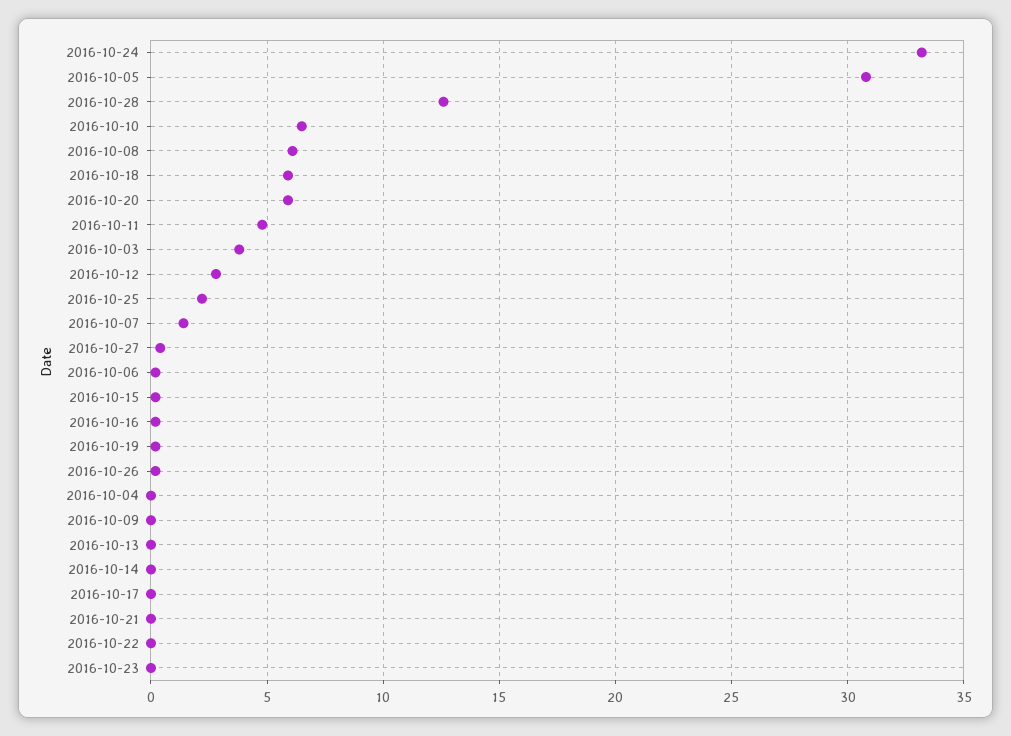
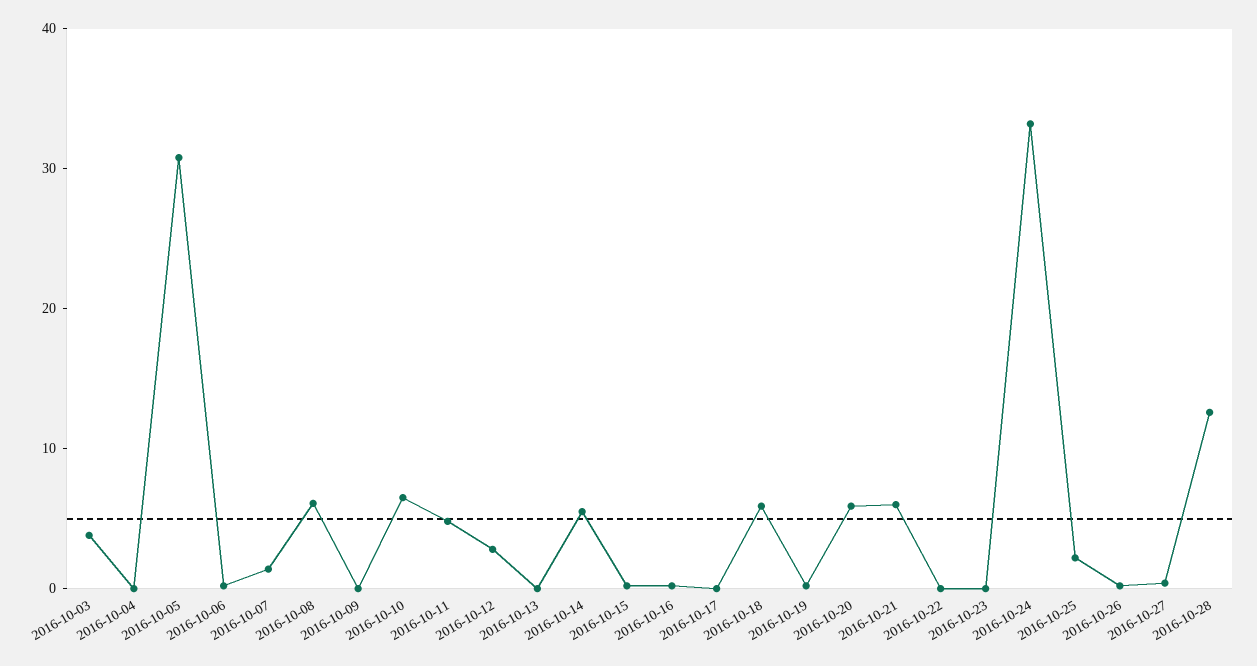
  {
    "2016-10-24": 33,
    "2016-10-05": 31,
    "2016-10-28": 12.5,
    "2016-10-10": 6.5,
    "2016-10-08": 6,
    "2016-10-18": 6,
    "2016-10-20": 6,
    "2016-10-11": 5,
    "2016-10-03": 4,
    "2016-10-12": 3,
    "2016-10-25": 2,
    "2016-10-07": 1.5,
    "2016-10-27": 0.5,
    "2016-10-06": 0,
    "2016-10-15": 0,
    "2016-10-16": 0,
    "2016-10-19": 0,
    "2016-10-26": 0,
    "2016-10-04": 0,
    "2016-10-09": 0,
    "2016-10-13": 0,
-   "2016-10-14": 0,
+   "2016-10-14": 6,
    "2016-10-17": 0,
-   "2016-10-21": 0,
+   "2016-10-21": 6,
    "2016-10-22": 0,
    "2016-10-23": 0
  }

